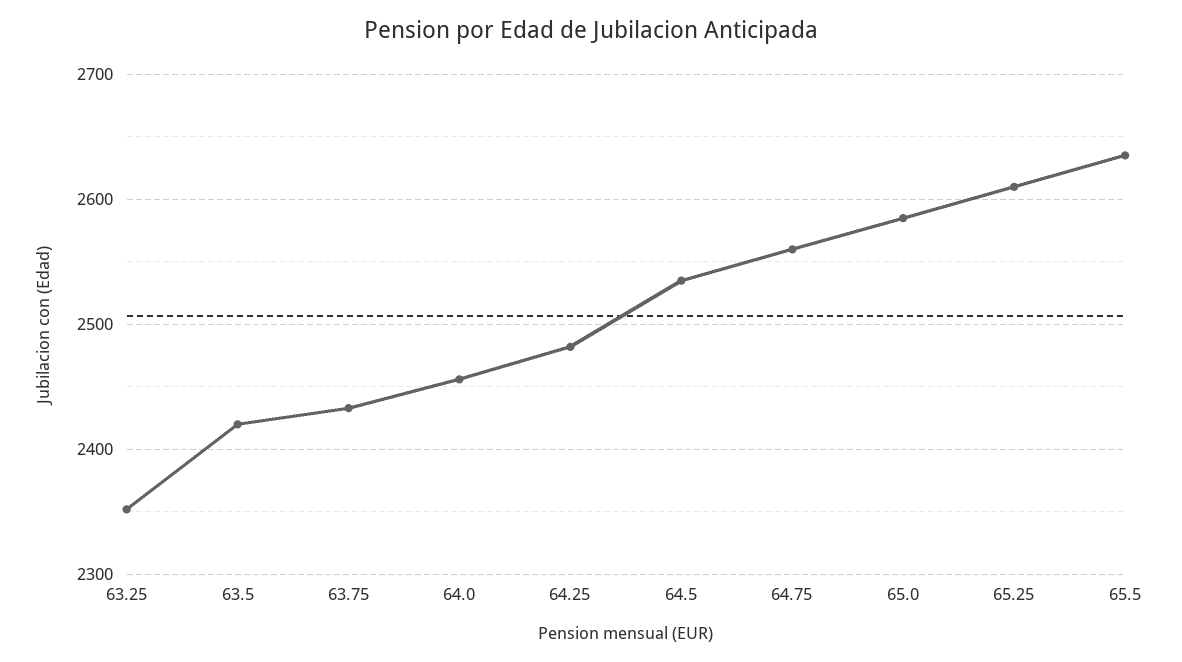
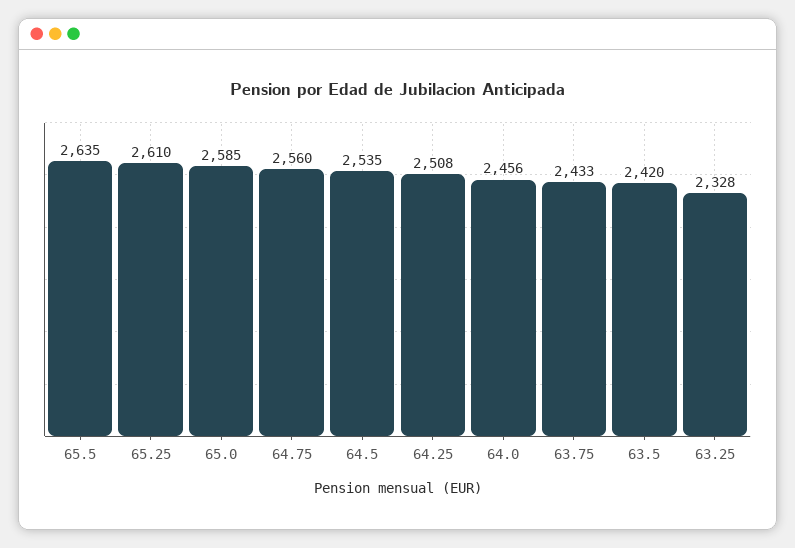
  {
-   "63.25": 2350,
+   "63.25": 2328,
    "63.5": 2420,
    "63.75": 2433,
    "64.0": 2456,
-   "64.25": 2480,
+   "64.25": 2508,
    "64.5": 2535,
    "64.75": 2560,
    "65.0": 2585,
    "65.25": 2610,
    "65.5": 2635
  }

